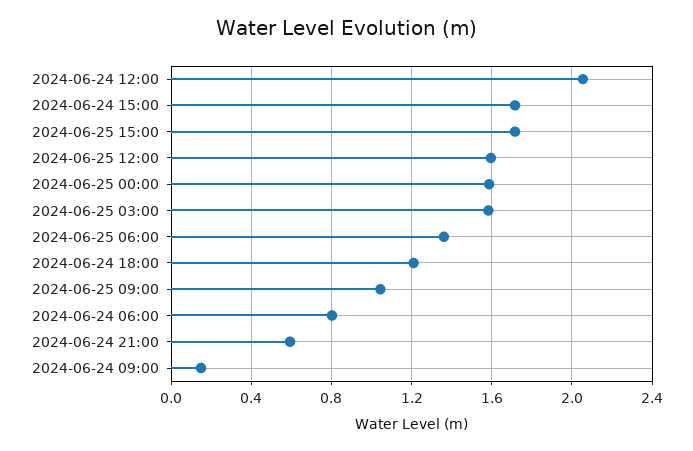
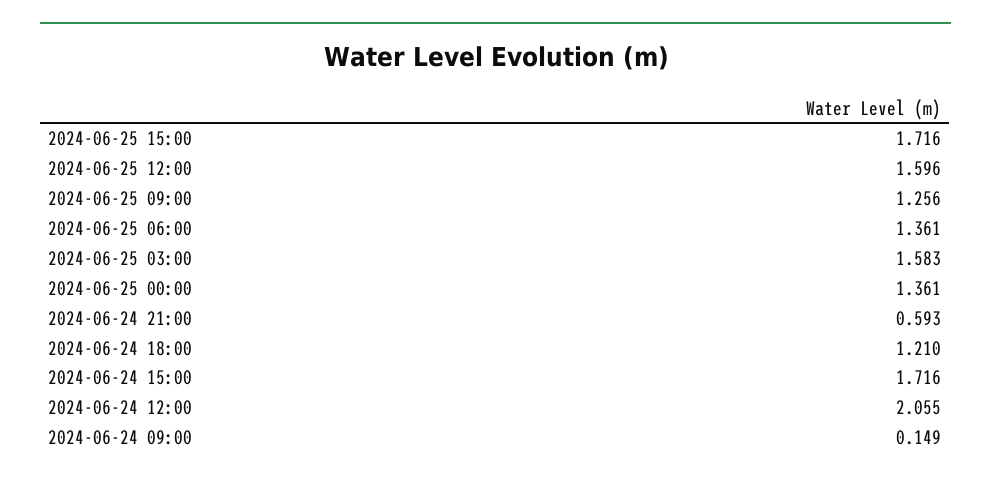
  {
    "2024-06-24 12:00": 2.055,
    "2024-06-24 15:00": 1.716,
    "2024-06-25 15:00": 1.716,
    "2024-06-25 12:00": 1.596,
-   "2024-06-25 00:00": 1.6,
+   "2024-06-25 00:00": 1.361,
    "2024-06-25 03:00": 1.583,
    "2024-06-25 06:00": 1.361,
    "2024-06-24 18:00": 1.21,
-   "2024-06-25 09:00": 1.05,
+   "2024-06-25 09:00": 1.256,
-   "2024-06-24 06:00": 0.8,
    "2024-06-24 21:00": 0.593,
    "2024-06-24 09:00": 0.149
  }

